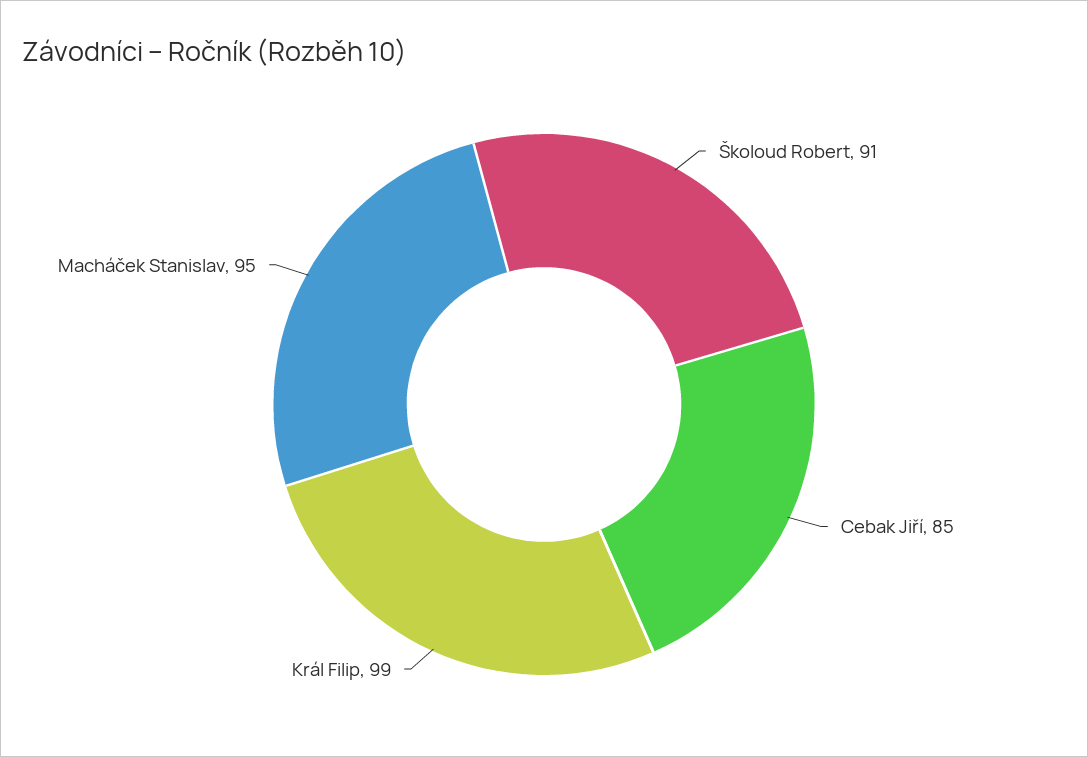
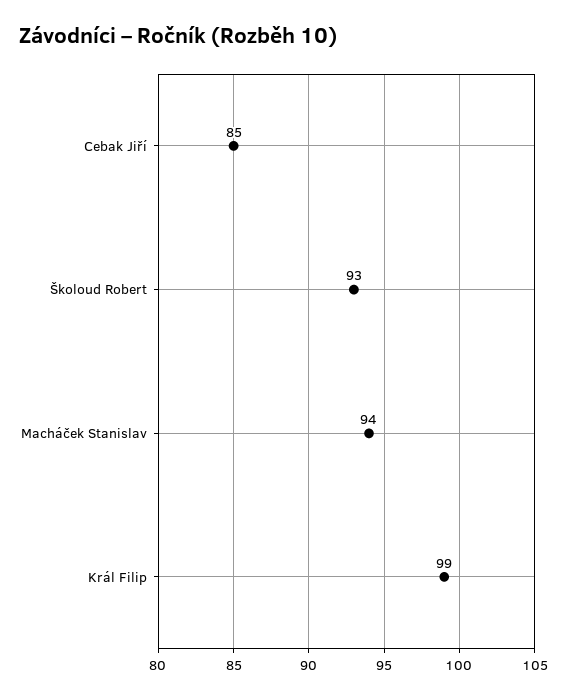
  {
-   "Školoud Robert": 91,
+   "Školoud Robert": 93,
    "Cebak Jiří": 85,
    "Král Filip": 99,
-   "Macháček Stanislav": 95
+   "Macháček Stanislav": 94
  }

